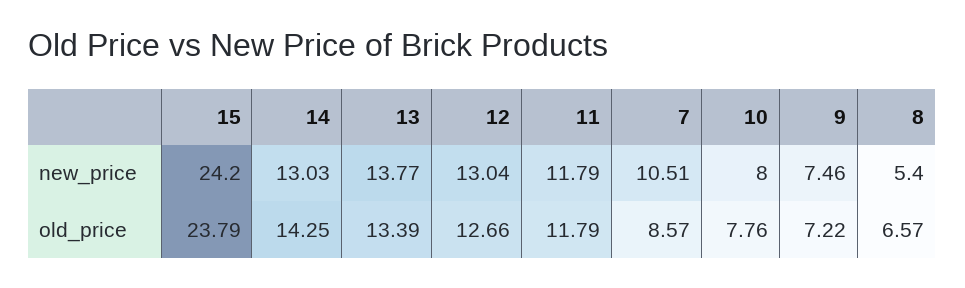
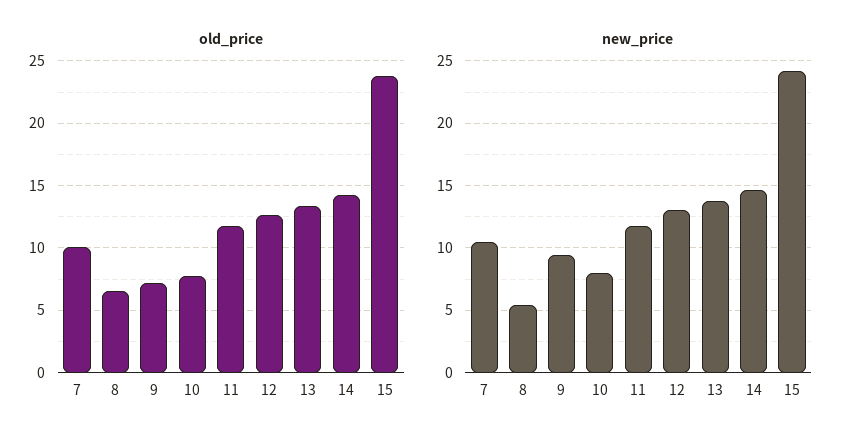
  {
    "new_price": {
      "15": 24.2,
-     "14": 13.03,
+     "14": 14.5,
      "13": 13.77,
      "12": 13.04,
      "11": 11.79,
      "7": 10.51,
      "10": 8,
-     "9": 7.46,
+     "9": 9.5,
      "8": 5.4
    },
    "old_price": {
      "15": 23.79,
      "14": 14.25,
      "13": 13.39,
      "12": 12.66,
      "11": 11.79,
-     "7": 8.57,
+     "7": 10,
      "10": 7.76,
      "9": 7.22,
      "8": 6.57
    }
  }

